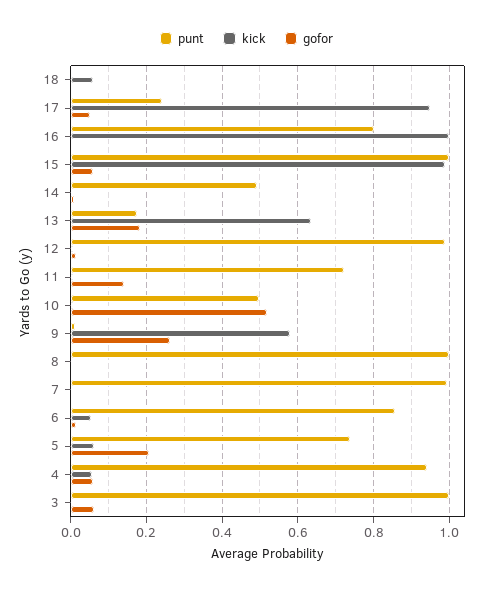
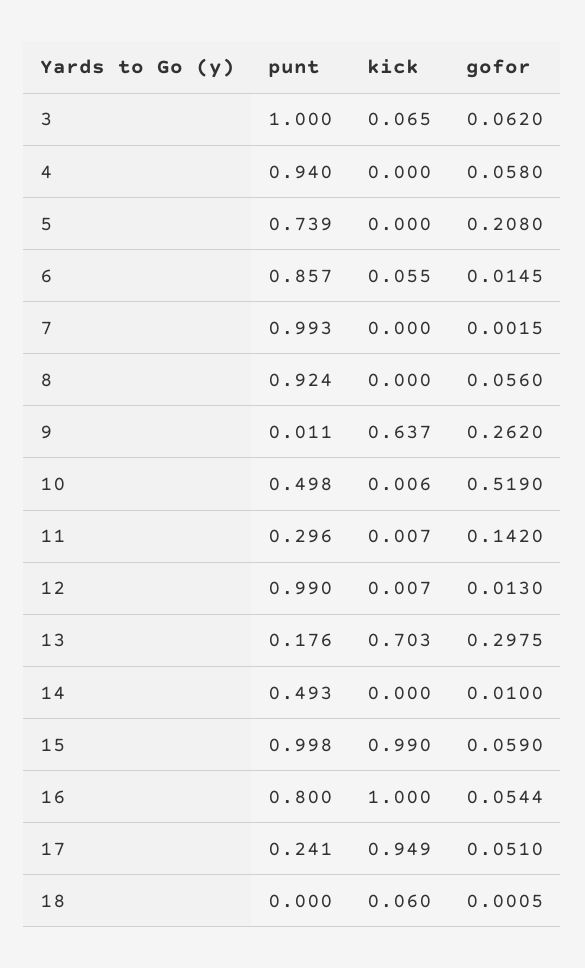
  {
    "punt": {
      "18": 0,
      "17": 0.241,
      "16": 0.8,
      "15": 0.998,
      "14": 0.493,
      "13": 0.176,
      "12": 0.99,
-     "11": 0.72,
+     "11": 0.296,
      "10": 0.498,
      "9": 0.011,
-     "8": 1,
+     "8": 0.924,
      "7": 0.993,
      "6": 0.857,
      "5": 0.739,
      "4": 0.94,
      "3": 1
    },
    "kick": {
      "18": 0.06,
      "17": 0.949,
      "16": 1,
      "15": 0.99,
      "14": 0,
-     "13": 0.64,
+     "13": 0.703,
      "12": 0.007,
      "11": 0.007,
      "10": 0.006,
-     "9": 0.58,
+     "9": 0.637,
      "8": 0,
      "7": 0,
      "6": 0.055,
-     "5": 0.06,
+     "5": 0,
-     "4": 0.06,
+     "4": 0,
-     "3": 0
+     "3": 0.065
    },
    "gofor": {
      "18": 0.0005,
      "17": 0.051,
-     "16": 0,
+     "16": 0.0544,
      "15": 0.059,
      "14": 0.01,
-     "13": 0.18,
+     "13": 0.2975,
      "12": 0.013,
      "11": 0.142,
      "10": 0.519,
      "9": 0.262,
-     "8": 0,
+     "8": 0.056,
      "7": 0.0015,
      "6": 0.0145,
      "5": 0.208,
      "4": 0.058,
      "3": 0.062
    }
  }

